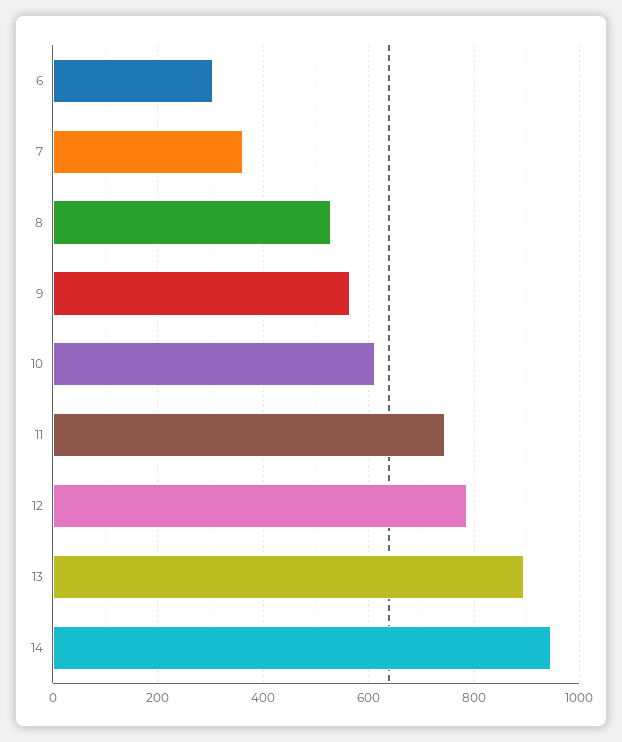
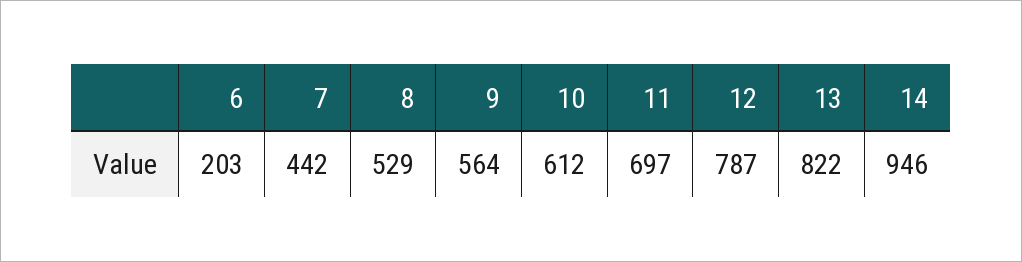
  {
-   "6": 300,
+   "6": 203,
-   "7": 360,
+   "7": 442,
    "8": 529,
    "9": 564,
    "10": 612,
-   "11": 740,
+   "11": 697,
    "12": 787,
-   "13": 900,
+   "13": 822,
    "14": 946
  }

